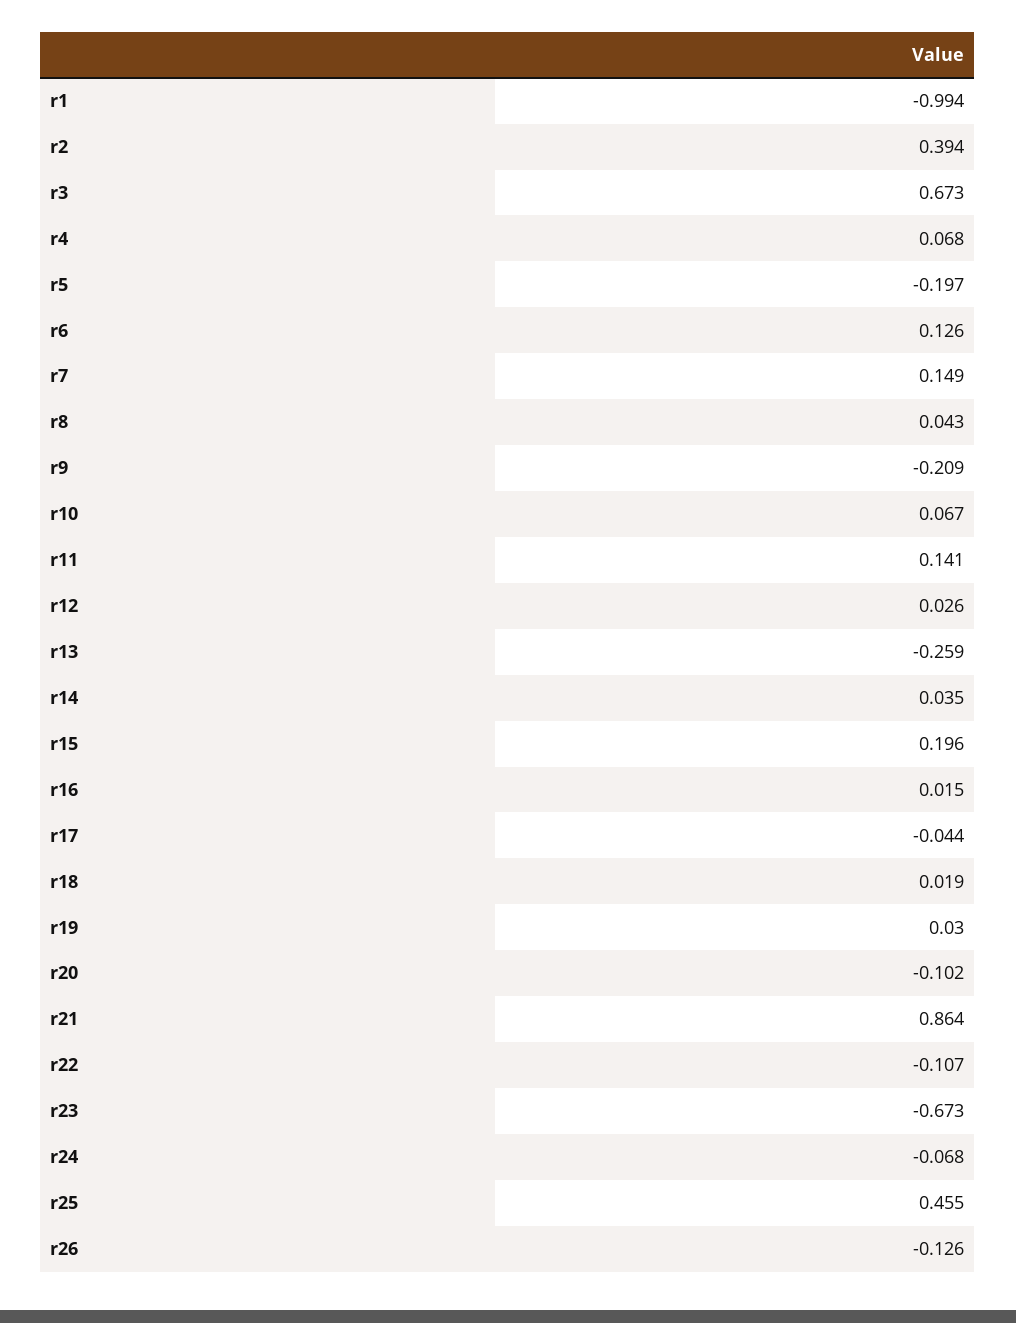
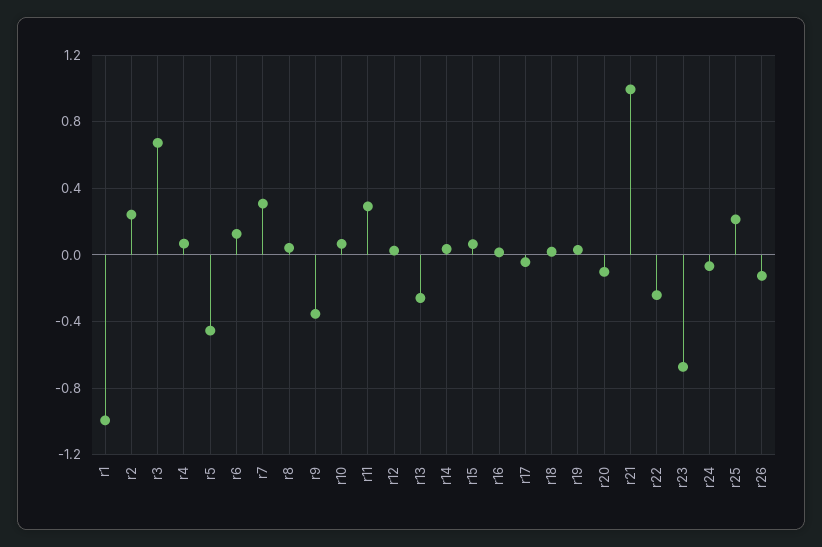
  {
    "r1": -0.994,
-   "r2": 0.394,
+   "r2": 0.25,
    "r3": 0.673,
    "r4": 0.068,
-   "r5": -0.197,
+   "r5": -0.45,
    "r6": 0.126,
-   "r7": 0.149,
+   "r7": 0.3,
    "r8": 0.043,
-   "r9": -0.209,
+   "r9": -0.35,
    "r10": 0.067,
-   "r11": 0.141,
+   "r11": 0.3,
    "r12": 0.026,
    "r13": -0.259,
    "r14": 0.035,
-   "r15": 0.196,
+   "r15": 0.05,
    "r16": 0.015,
    "r17": -0.044,
    "r18": 0.019,
    "r19": 0.03,
    "r20": -0.102,
-   "r21": 0.864,
+   "r21": 1,
-   "r22": -0.107,
+   "r22": -0.25,
    "r23": -0.673,
    "r24": -0.068,
-   "r25": 0.455,
+   "r25": 0.2,
    "r26": -0.126
  }

